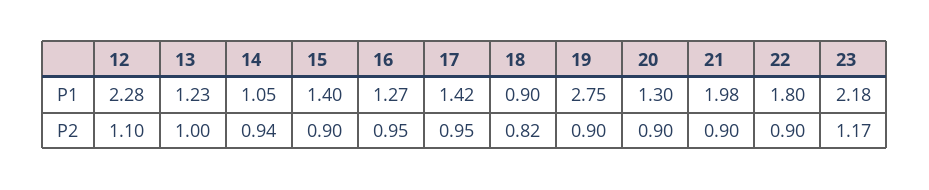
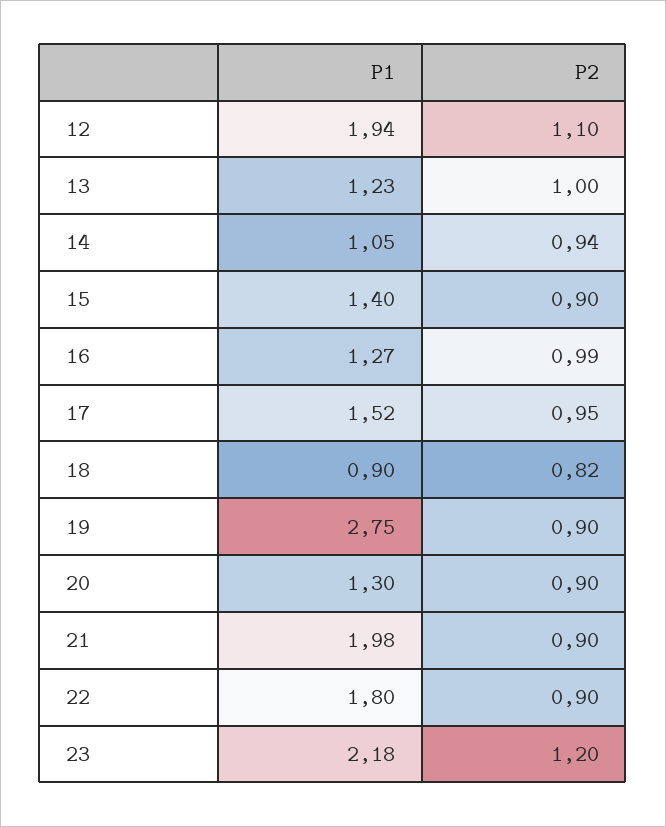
  {
    "12": {
-     "P1": 2.28,
+     "P1": 1.94,
      "P2": 1.1
    },
    "13": {
      "P1": 1.23,
      "P2": 1
    },
    "14": {
      "P1": 1.05,
      "P2": 0.94
    },
    "15": {
      "P1": 1.4,
      "P2": 0.9
    },
    "16": {
      "P1": 1.27,
-     "P2": 0.95
+     "P2": 0.99
    },
    "17": {
-     "P1": 1.42,
+     "P1": 1.52,
      "P2": 0.95
    },
    "18": {
      "P1": 0.9,
      "P2": 0.82
    },
    "19": {
      "P1": 2.75,
      "P2": 0.9
    },
    "20": {
      "P1": 1.3,
      "P2": 0.9
    },
    "21": {
      "P1": 1.98,
      "P2": 0.9
    },
    "22": {
      "P1": 1.8,
      "P2": 0.9
    },
    "23": {
      "P1": 2.18,
-     "P2": 1.17
+     "P2": 1.2
    }
  }

